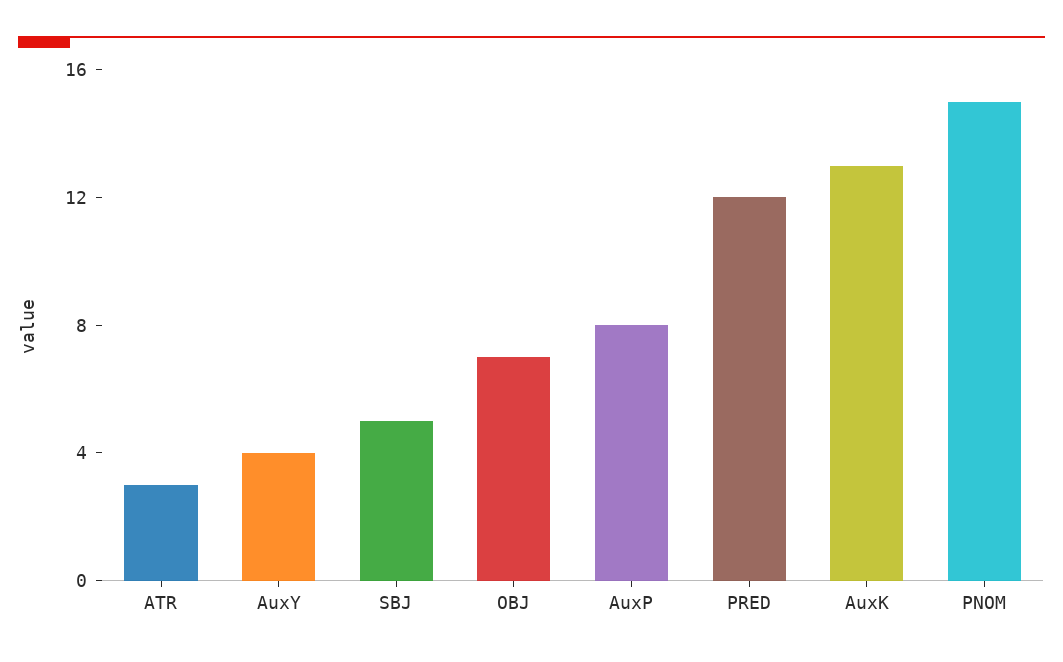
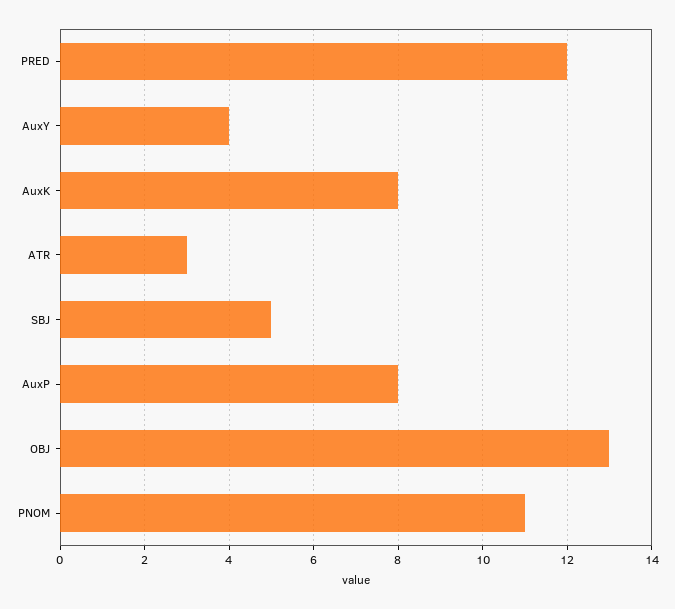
  {
    "ATR": 3,
    "AuxY": 4,
    "SBJ": 5,
-   "OBJ": 7,
+   "OBJ": 13,
    "AuxP": 8,
    "PRED": 12,
-   "AuxK": 13,
+   "AuxK": 8,
-   "PNOM": 15
+   "PNOM": 11
  }

